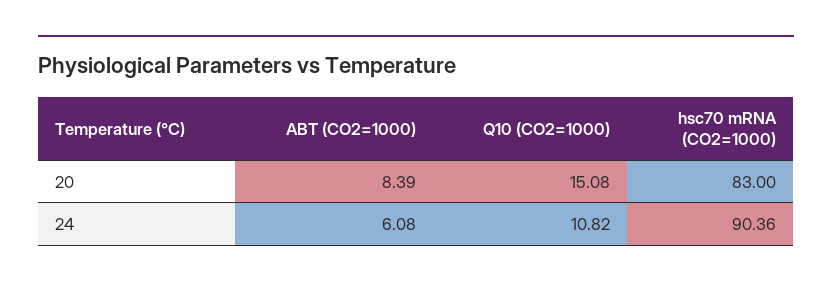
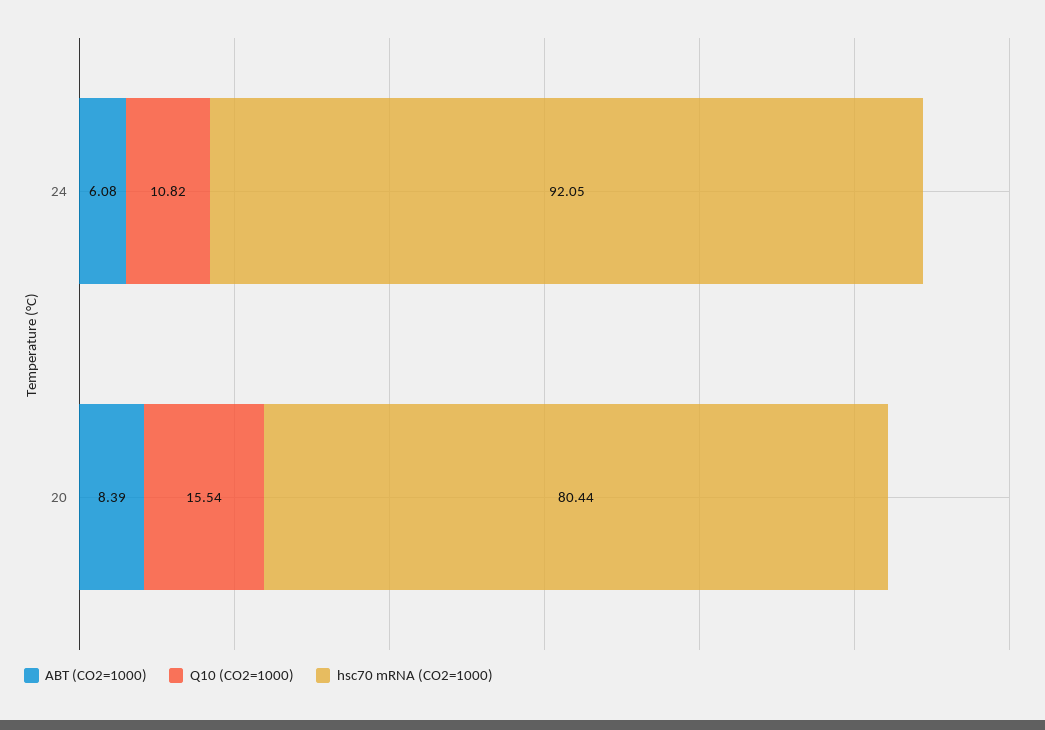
  {
    "ABT (CO2=1000)": {
      "20": 8.39,
      "24": 6.08
    },
    "Q10 (CO2=1000)": {
-     "20": 15.08,
+     "20": 15.54,
      "24": 10.82
    },
    "hsc70 mRNA (CO2=1000)": {
-     "20": 83,
+     "20": 80.44,
-     "24": 90.36
+     "24": 92.05
    }
  }

